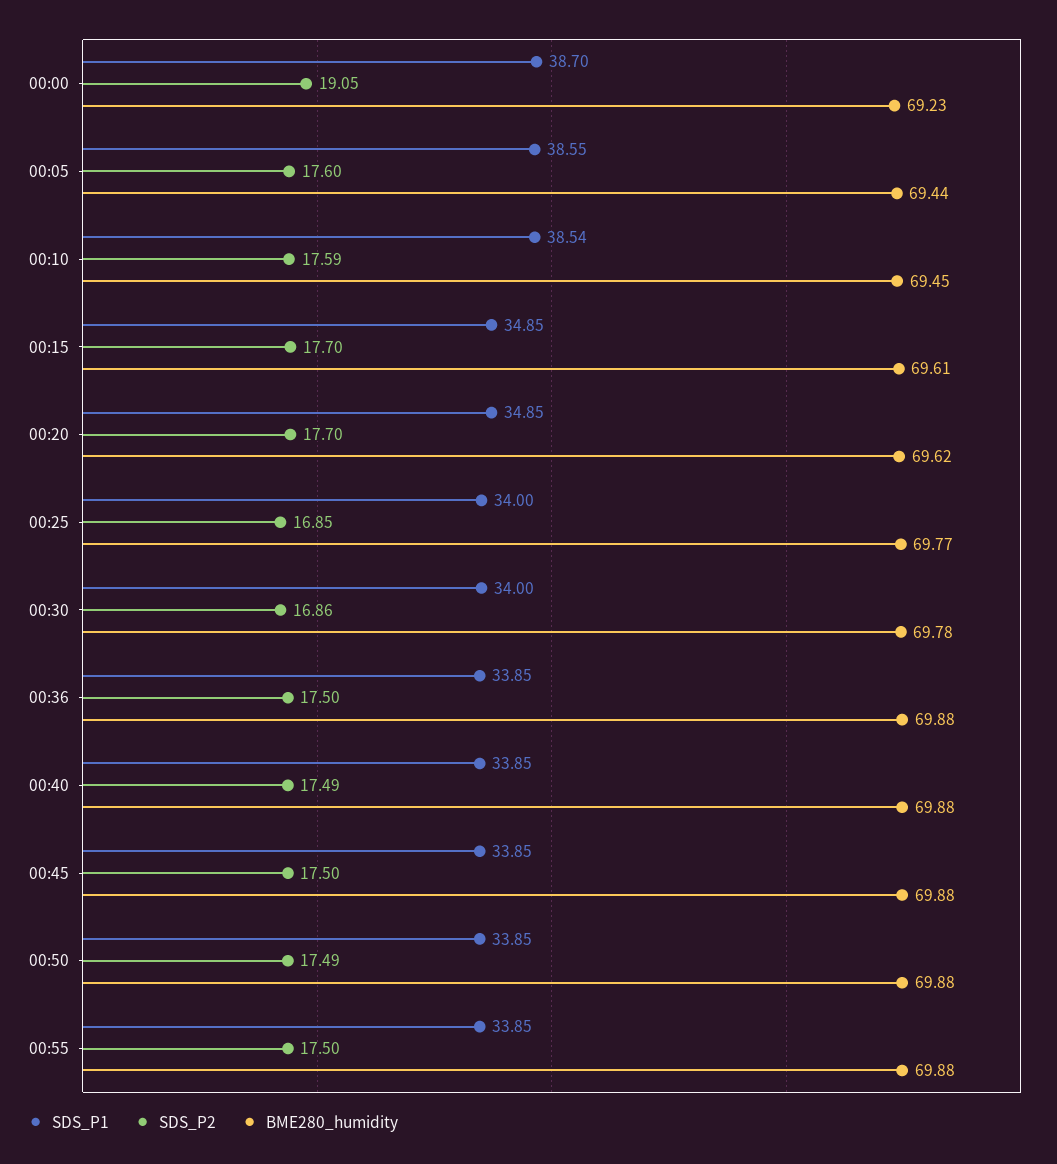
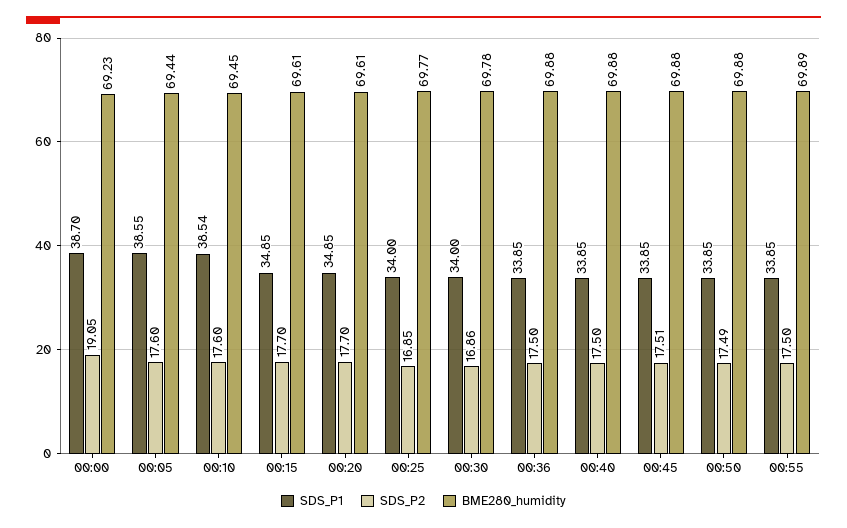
  {
    "SDS_P1": {
      "00:00": 38.7,
      "00:05": 38.55,
      "00:10": 38.54,
      "00:15": 34.85,
      "00:20": 34.85,
      "00:25": 34,
      "00:30": 34,
      "00:36": 33.85,
      "00:40": 33.85,
      "00:45": 33.85,
      "00:50": 33.85,
      "00:55": 33.85
    },
    "SDS_P2": {
      "00:00": 19.05,
      "00:05": 17.6,
-     "00:10": 17.59,
+     "00:10": 17.6,
      "00:15": 17.7,
      "00:20": 17.7,
      "00:25": 16.85,
      "00:30": 16.86,
      "00:36": 17.5,
-     "00:40": 17.49,
+     "00:40": 17.5,
-     "00:45": 17.5,
+     "00:45": 17.51,
      "00:50": 17.49,
      "00:55": 17.5
    },
    "BME280_humidity": {
      "00:00": 69.23,
      "00:05": 69.44,
      "00:10": 69.45,
      "00:15": 69.61,
-     "00:20": 69.62,
+     "00:20": 69.61,
      "00:25": 69.77,
      "00:30": 69.78,
      "00:36": 69.88,
      "00:40": 69.88,
      "00:45": 69.88,
      "00:50": 69.88,
-     "00:55": 69.88
+     "00:55": 69.89
    }
  }

